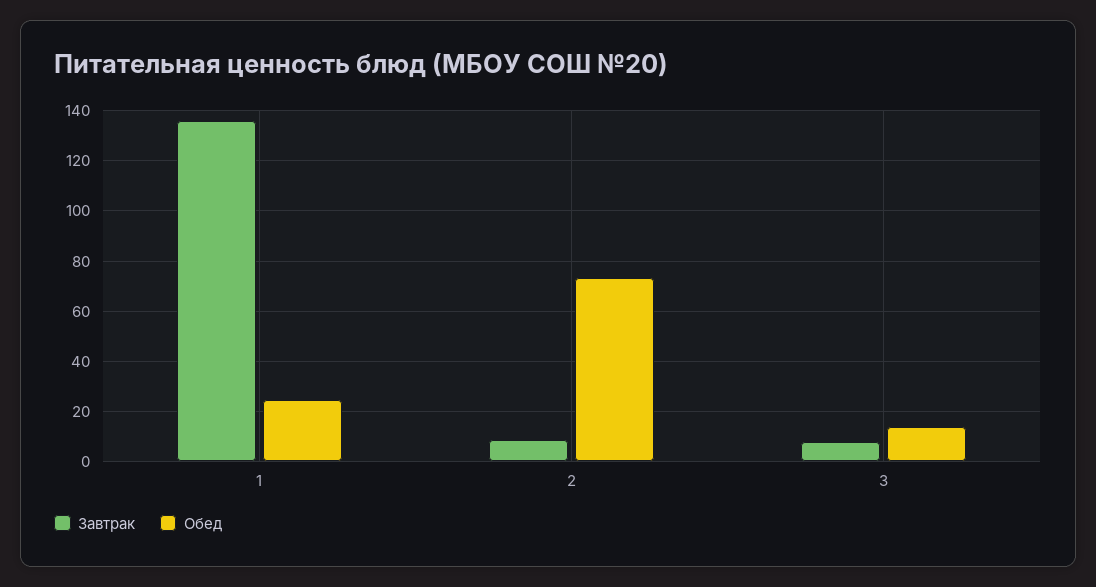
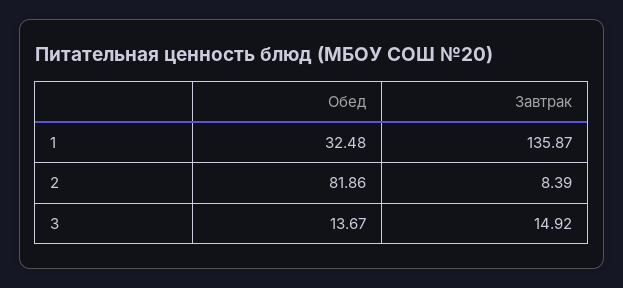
  {
    "Завтрак": {
      "1": 135.87,
      "2": 8.39,
-     "3": 7.5
+     "3": 14.92
    },
    "Обед": {
-     "1": 25,
+     "1": 32.48,
-     "2": 72.5,
+     "2": 81.86,
      "3": 13.67
    }
  }

